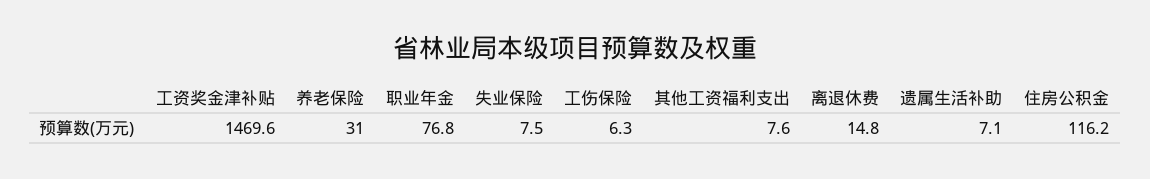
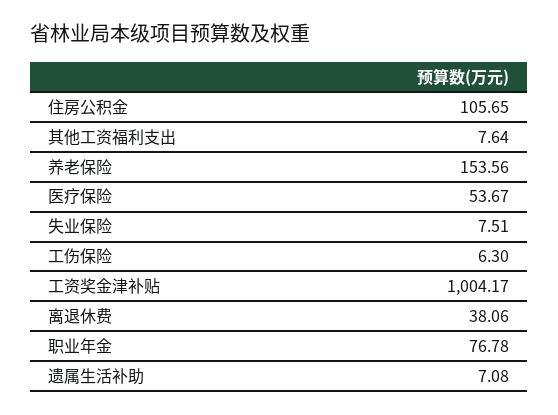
  {
-   "工资奖金津补贴": 1469.6,
+   "工资奖金津补贴": 1004.17,
-   "养老保险": 31,
+   "养老保险": 153.56,
    "职业年金": 76.78,
    "失业保险": 7.51,
    "工伤保险": 6.3,
    "其他工资福利支出": 7.64,
-   "离退休费": 14.8,
+   "离退休费": 38.06,
    "遗属生活补助": 7.08,
-   "住房公积金": 116.2
+   "住房公积金": 105.65,
+   "医疗保险": 53.67
  }

